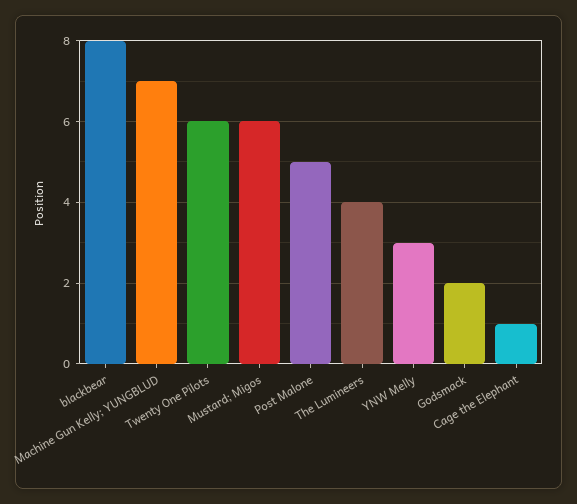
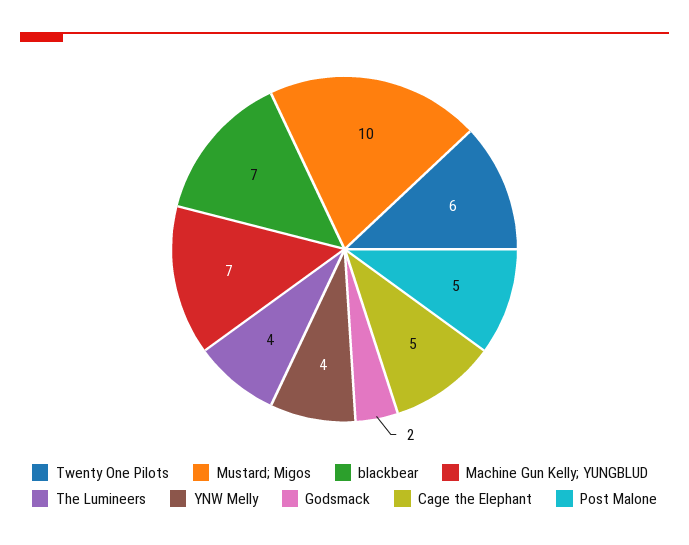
  {
-   "blackbear": 8,
+   "blackbear": 7,
    "Machine Gun Kelly; YUNGBLUD": 7,
    "Twenty One Pilots": 6,
-   "Mustard; Migos": 6,
+   "Mustard; Migos": 10,
    "Post Malone": 5,
    "The Lumineers": 4,
-   "YNW Melly": 3,
+   "YNW Melly": 4,
    "Godsmack": 2,
-   "Cage the Elephant": 1
+   "Cage the Elephant": 5
  }

